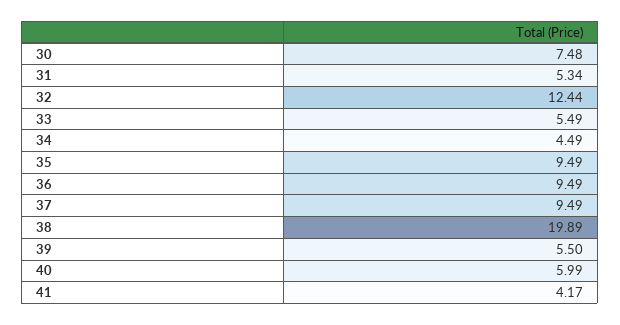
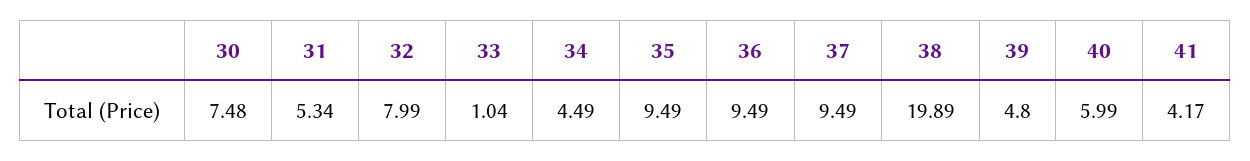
  {
    "30": 7.48,
    "31": 5.34,
-   "32": 12.44,
+   "32": 7.99,
-   "33": 5.49,
+   "33": 1.04,
    "34": 4.49,
    "35": 9.49,
    "36": 9.49,
    "37": 9.49,
    "38": 19.89,
-   "39": 5.5,
+   "39": 4.8,
    "40": 5.99,
    "41": 4.17
  }

